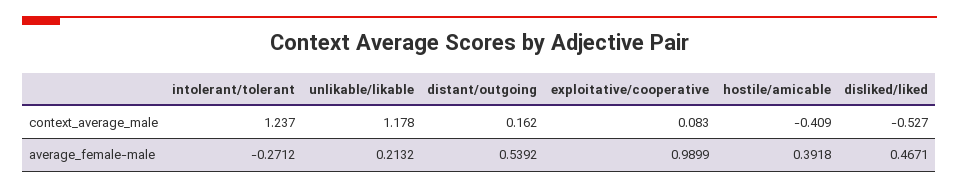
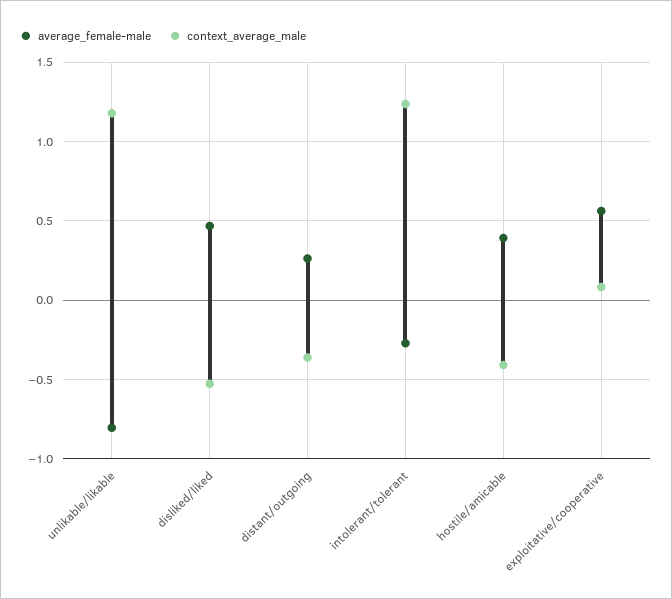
  {
    "context_average_male": {
      "intolerant/tolerant": 1.237,
      "unlikable/likable": 1.178,
-     "distant/outgoing": 0.162,
+     "distant/outgoing": -0.35,
      "exploitative/cooperative": 0.083,
      "hostile/amicable": -0.409,
      "disliked/liked": -0.527
    },
    "average_female-male": {
      "intolerant/tolerant": -0.2712,
-     "unlikable/likable": 0.2132,
+     "unlikable/likable": -0.8,
-     "distant/outgoing": 0.5392,
+     "distant/outgoing": 0.25,
-     "exploitative/cooperative": 0.9899,
+     "exploitative/cooperative": 0.55,
      "hostile/amicable": 0.3918,
      "disliked/liked": 0.4671
    }
  }

